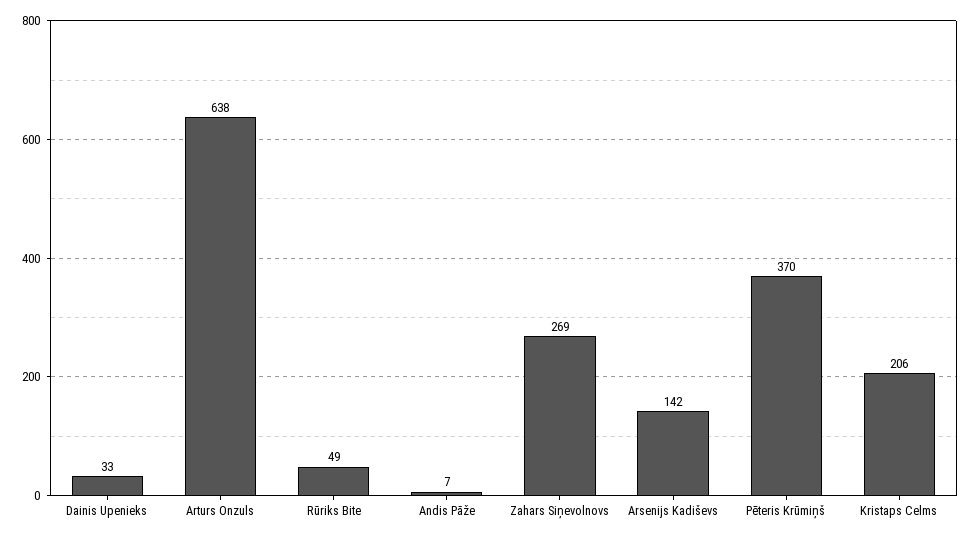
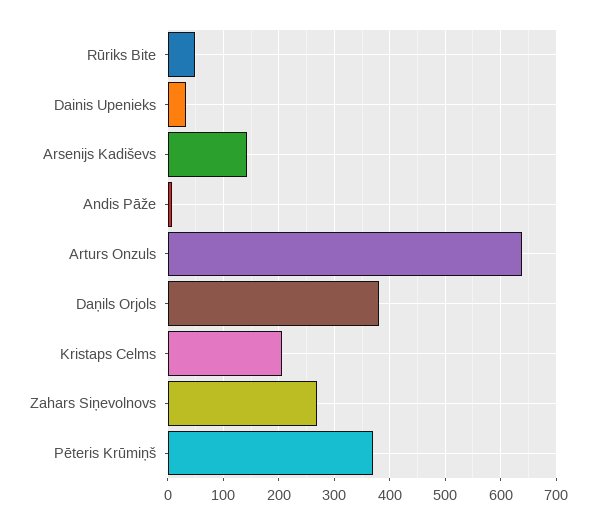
  {
    "Dainis Upenieks": 33,
    "Arturs Onzuls": 638,
    "Rūriks Bite": 49,
    "Andis Pāže": 7,
    "Zahars Siņevolnovs": 269,
    "Arsenijs Kadiševs": 142,
    "Pēteris Krūmiņš": 370,
-   "Kristaps Celms": 206
+   "Kristaps Celms": 206,
+   "Daņils Orjols": 380
  }

